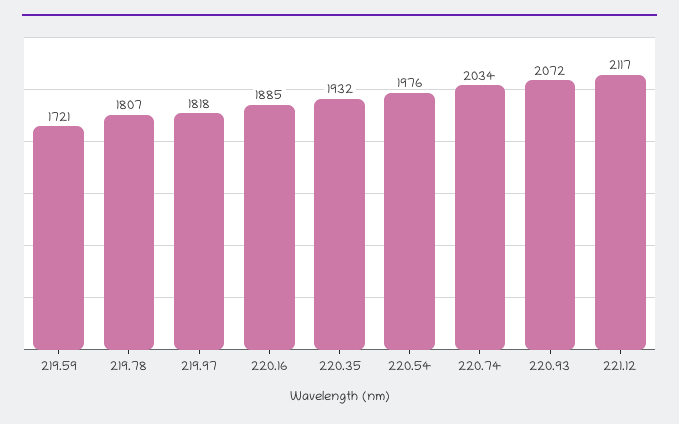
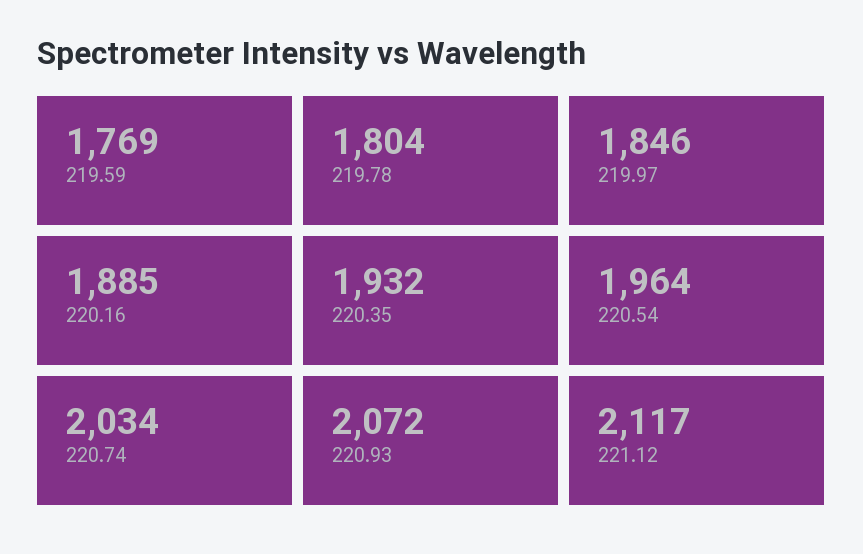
  {
-   "219.59": 1721,
+   "219.59": 1769,
-   "219.78": 1807,
+   "219.78": 1804,
-   "219.97": 1818,
+   "219.97": 1846,
    "220.16": 1885,
    "220.35": 1932,
-   "220.54": 1976,
+   "220.54": 1964,
    "220.74": 2034,
    "220.93": 2072,
    "221.12": 2117
  }

